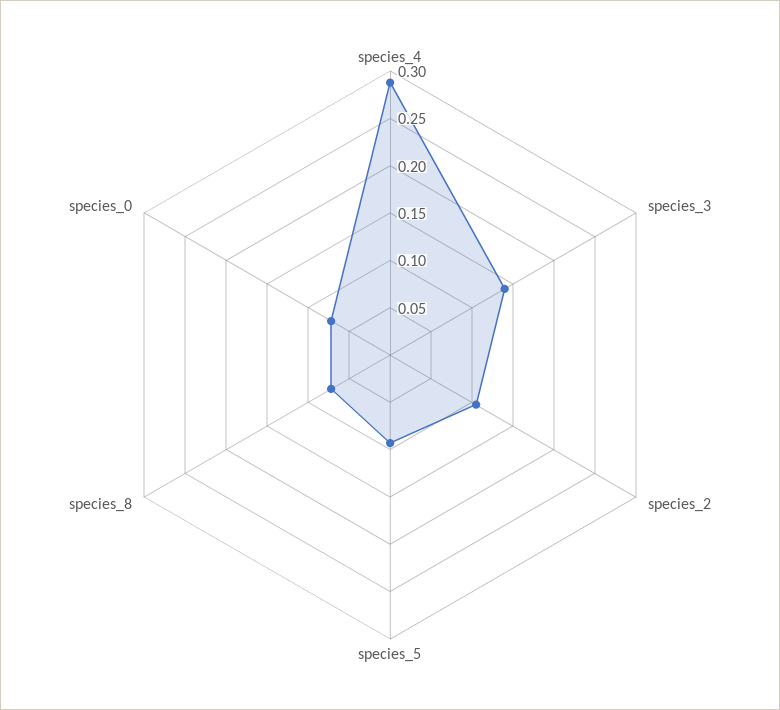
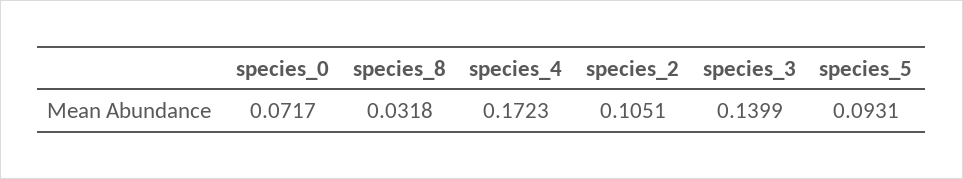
  {
-   "species_4": 0.29,
+   "species_4": 0.1723,
    "species_3": 0.1399,
    "species_2": 0.1051,
    "species_5": 0.0931,
-   "species_8": 0.07,
+   "species_8": 0.0318,
    "species_0": 0.0717
  }

